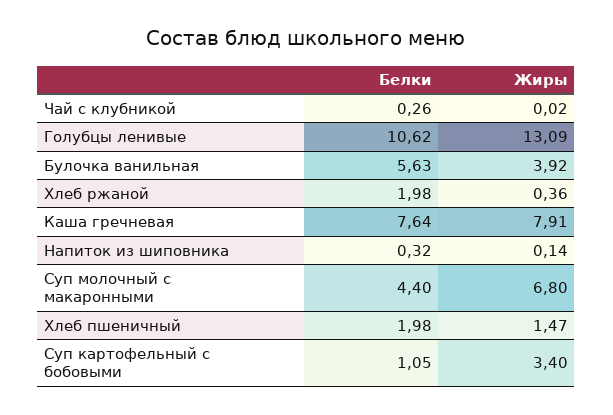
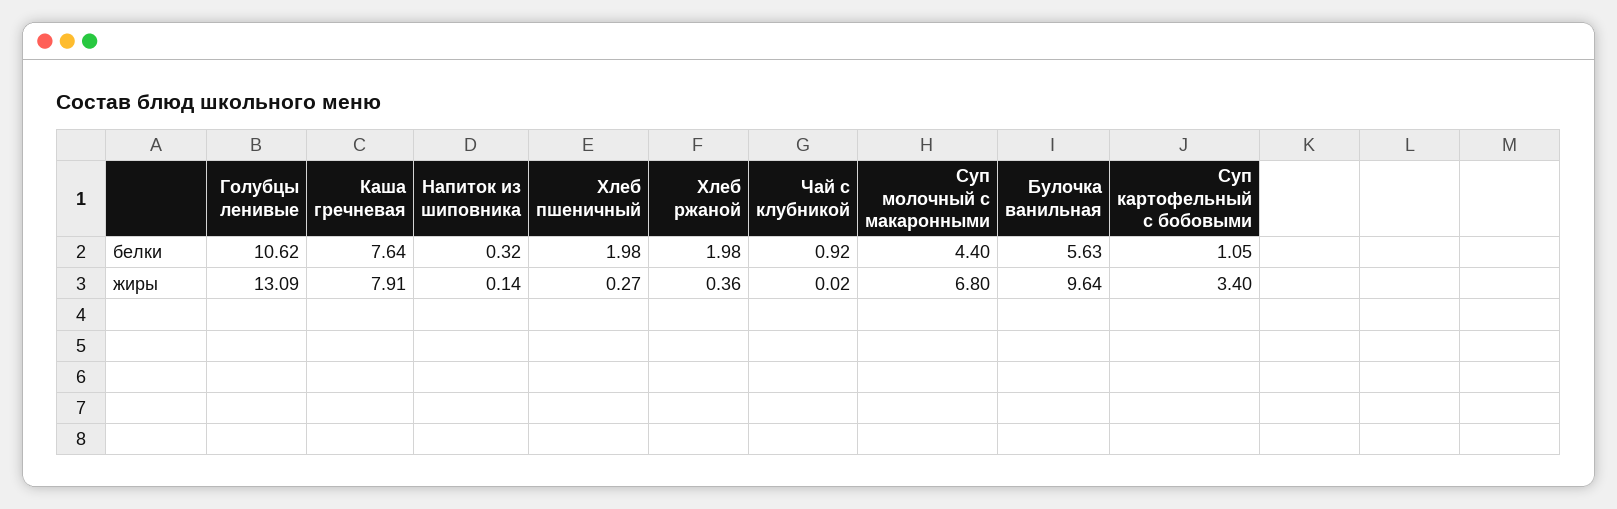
  {
    "Белки": {
-     "Чай с клубникой": 0.26,
+     "Чай с клубникой": 0.92,
      "Голубцы ленивые": 10.62,
      "Булочка ванильная": 5.63,
      "Хлеб ржаной": 1.98,
      "Каша гречневая": 7.64,
      "Напиток из шиповника": 0.32,
      "Суп молочный с макаронными": 4.4,
      "Хлеб пшеничный": 1.98,
      "Суп картофельный с бобовыми": 1.05
    },
    "Жиры": {
      "Чай с клубникой": 0.02,
      "Голубцы ленивые": 13.09,
-     "Булочка ванильная": 3.92,
+     "Булочка ванильная": 9.64,
      "Хлеб ржаной": 0.36,
      "Каша гречневая": 7.91,
      "Напиток из шиповника": 0.14,
      "Суп молочный с макаронными": 6.8,
-     "Хлеб пшеничный": 1.47,
+     "Хлеб пшеничный": 0.27,
      "Суп картофельный с бобовыми": 3.4
    }
  }

